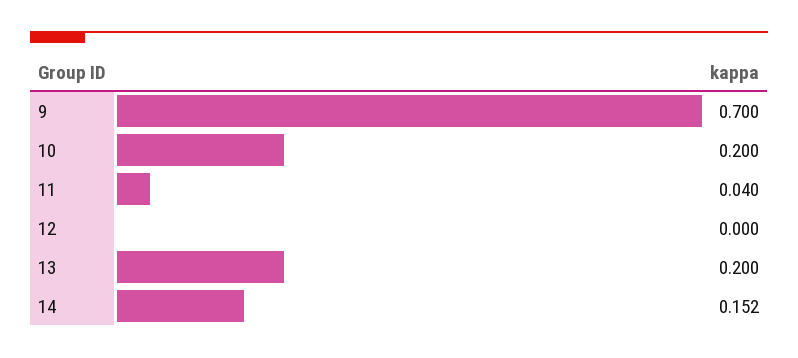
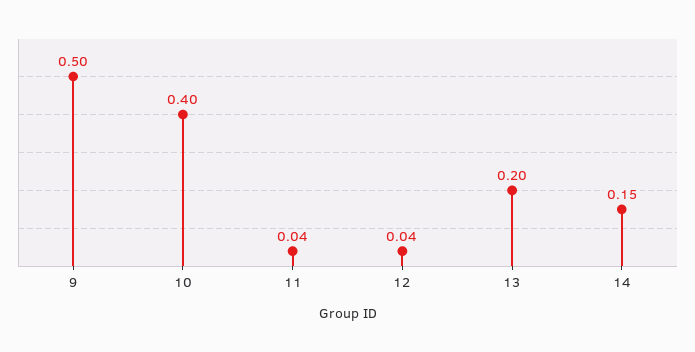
  {
-   "9": 0.7,
+   "9": 0.5,
-   "10": 0.2,
+   "10": 0.4,
    "11": 0.04,
-   "12": 0,
+   "12": 0.04,
    "13": 0.2,
    "14": 0.152
  }

